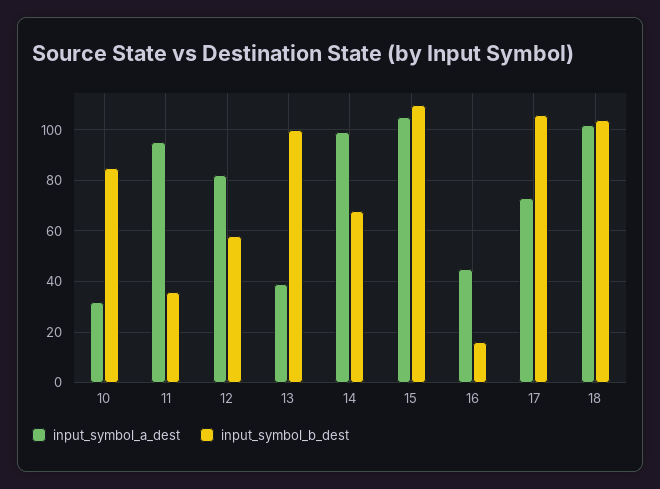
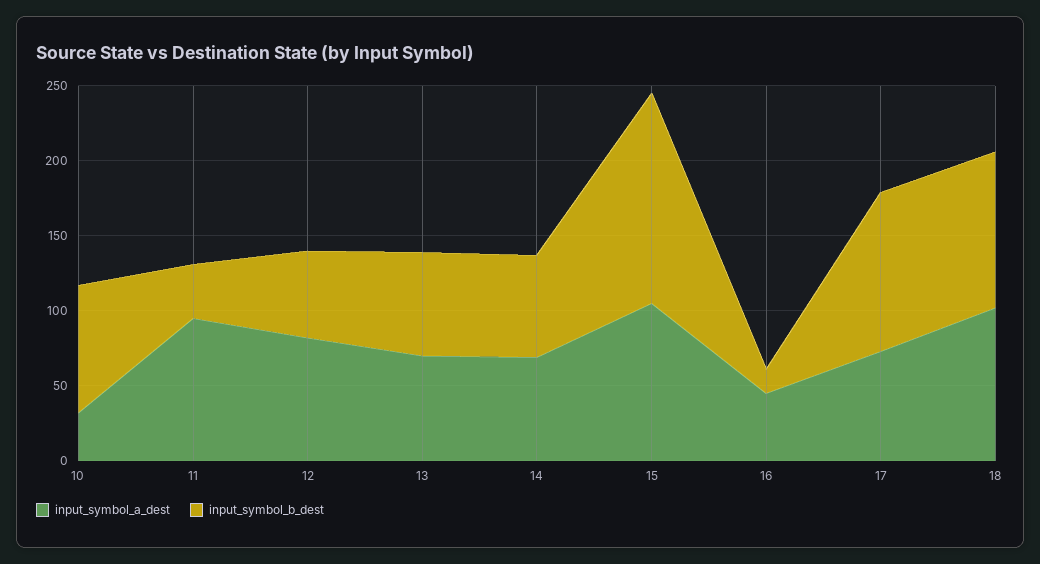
  {
    "input_symbol_a_dest": {
      "10": 30,
      "11": 95,
      "12": 80,
-     "13": 40,
+     "13": 70,
-     "14": 100,
+     "14": 70,
      "15": 105,
      "16": 45,
      "17": 75,
      "18": 100
    },
    "input_symbol_b_dest": {
      "10": 85,
      "11": 35,
      "12": 60,
-     "13": 100,
+     "13": 70,
      "14": 70,
-     "15": 110,
+     "15": 140,
      "16": 15,
      "17": 105,
      "18": 105
    }
  }

